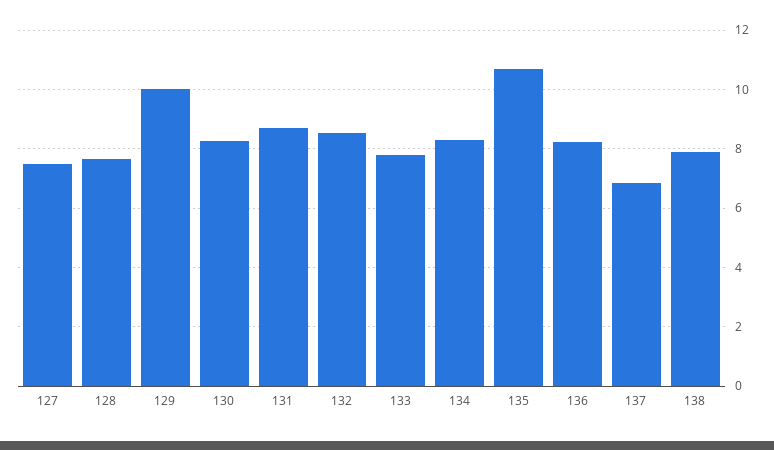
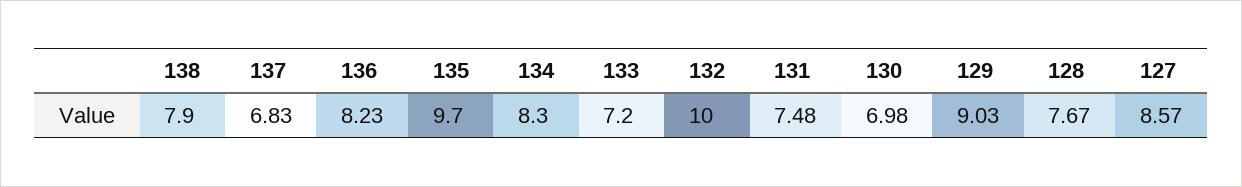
  {
-   "127": 7.5,
+   "127": 8.57,
    "128": 7.67,
-   "129": 10,
+   "129": 9.03,
-   "130": 8.25,
+   "130": 6.98,
-   "131": 8.75,
+   "131": 7.48,
-   "132": 8.5,
+   "132": 10,
-   "133": 7.75,
+   "133": 7.2,
    "134": 8.3,
-   "135": 10.75,
+   "135": 9.7,
    "136": 8.23,
    "137": 6.83,
    "138": 7.9
  }

